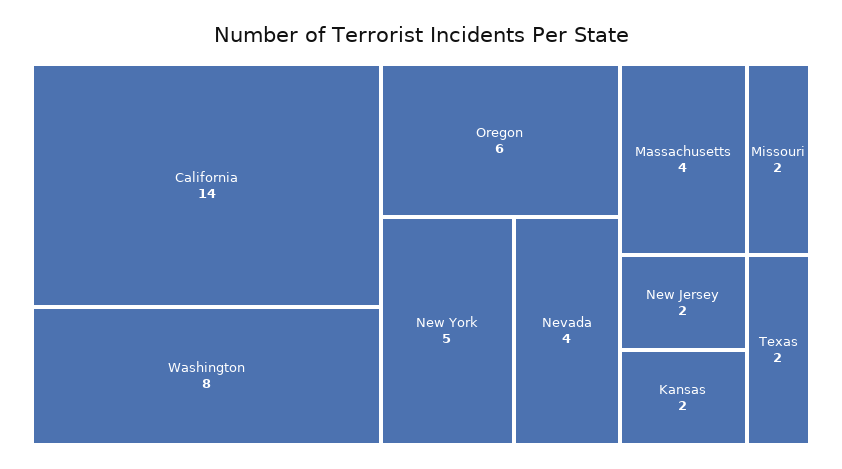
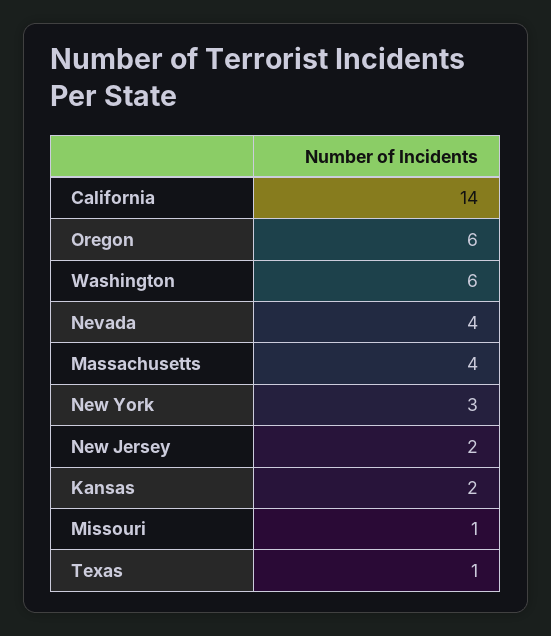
  {
    "California": 14,
-   "Washington": 8,
+   "Washington": 6,
    "Oregon": 6,
-   "New York": 5,
+   "New York": 3,
    "Nevada": 4,
    "Massachusetts": 4,
-   "Missouri": 2,
+   "Missouri": 1,
    "New Jersey": 2,
    "Kansas": 2,
-   "Texas": 2
+   "Texas": 1
  }

